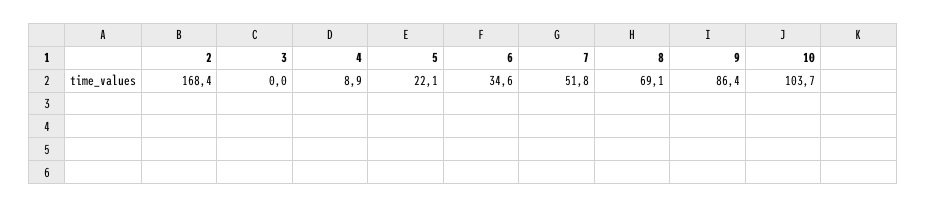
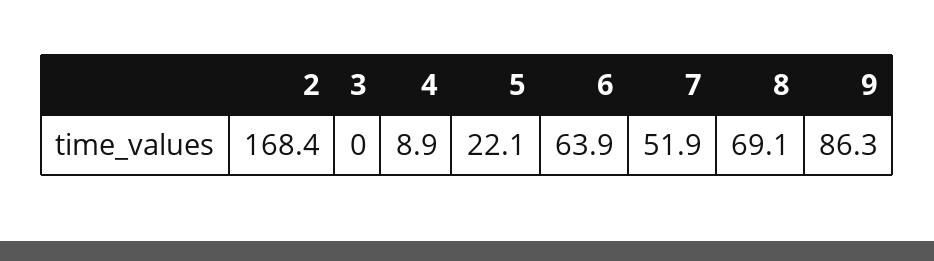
  {
    "2": 168.4,
    "3": 0,
    "4": 8.9,
    "5": 22.1,
-   "6": 34.6,
+   "6": 63.9,
-   "7": 51.8,
+   "7": 51.9,
    "8": 69.1,
-   "9": 86.4,
+   "9": 86.3
-   "10": 103.7
  }

